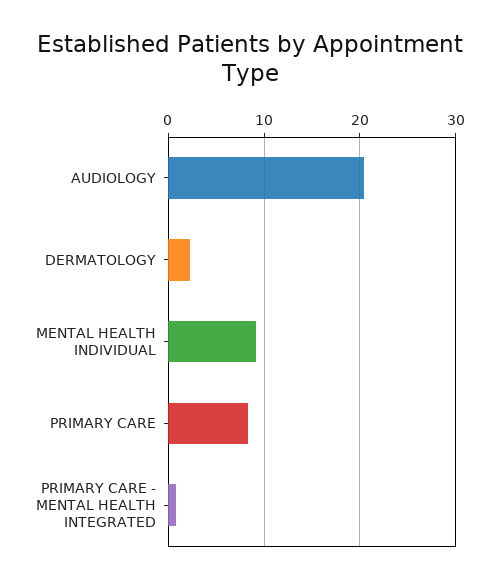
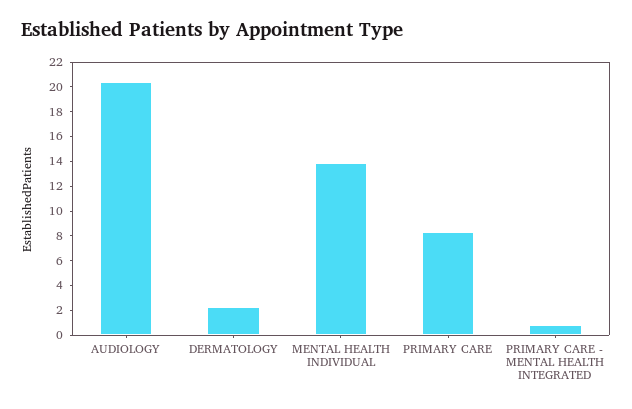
  {
    "AUDIOLOGY": 20,
    "DERMATOLOGY": 2,
-   "MENTAL HEALTH INDIVIDUAL": 9,
+   "MENTAL HEALTH INDIVIDUAL": 14,
    "PRIMARY CARE": 8,
    "PRIMARY CARE - MENTAL HEALTH INTEGRATED": 1
  }

